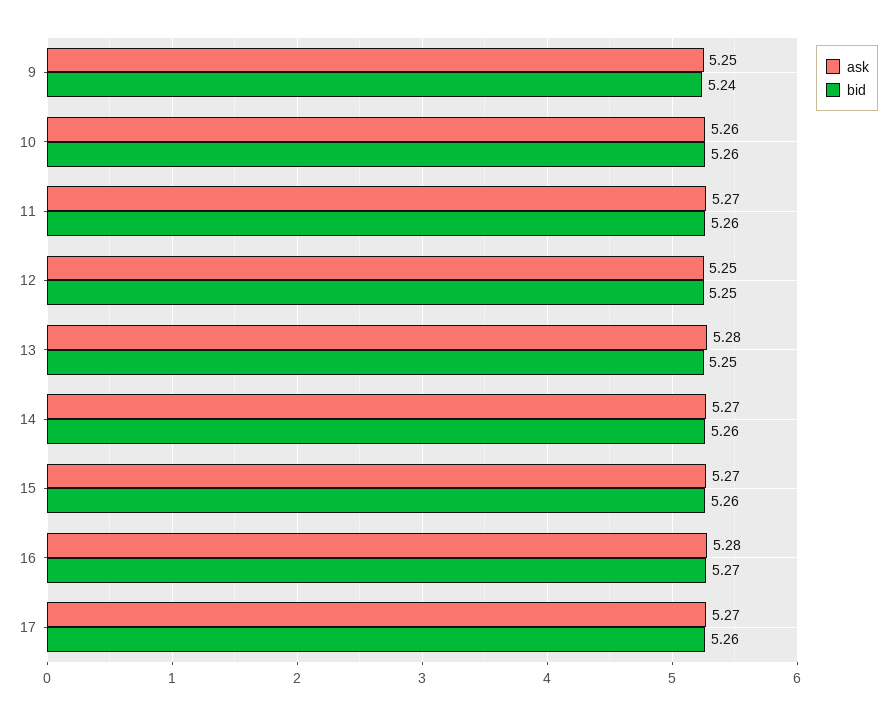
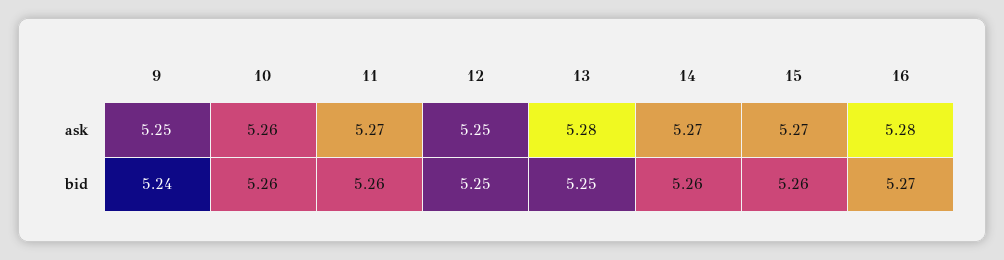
  {
    "ask": {
      "9": 5.25,
      "10": 5.26,
      "11": 5.27,
      "12": 5.25,
      "13": 5.28,
      "14": 5.27,
      "15": 5.27,
-     "16": 5.28,
+     "16": 5.28
-     "17": 5.27
    },
    "bid": {
      "9": 5.24,
      "10": 5.26,
      "11": 5.26,
      "12": 5.25,
      "13": 5.25,
      "14": 5.26,
      "15": 5.26,
-     "16": 5.27,
+     "16": 5.27
-     "17": 5.26
    }
  }

